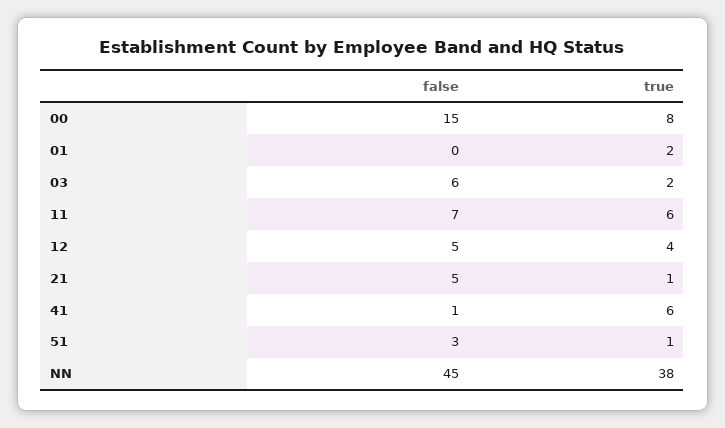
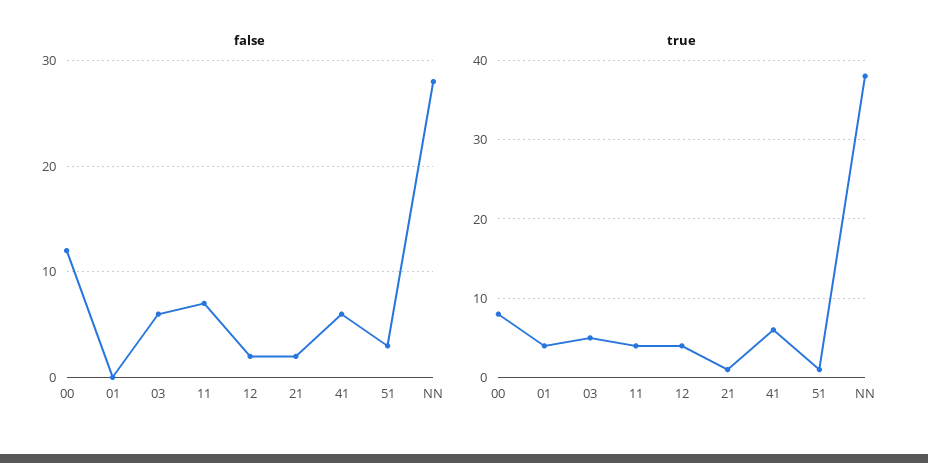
  {
    "false": {
-     "00": 15,
+     "00": 12,
      "01": 0,
      "03": 6,
      "11": 7,
-     "12": 5,
+     "12": 2,
-     "21": 5,
+     "21": 2,
-     "41": 1,
+     "41": 6,
      "51": 3,
-     "NN": 45
+     "NN": 28
    },
    "true": {
      "00": 8,
-     "01": 2,
+     "01": 4,
-     "03": 2,
+     "03": 5,
-     "11": 6,
+     "11": 4,
      "12": 4,
      "21": 1,
      "41": 6,
      "51": 1,
      "NN": 38
    }
  }

